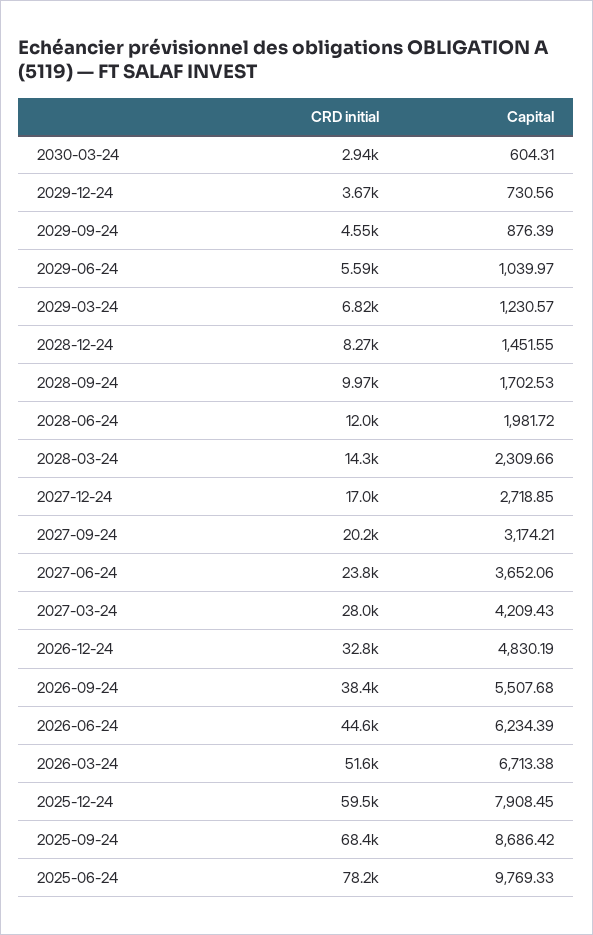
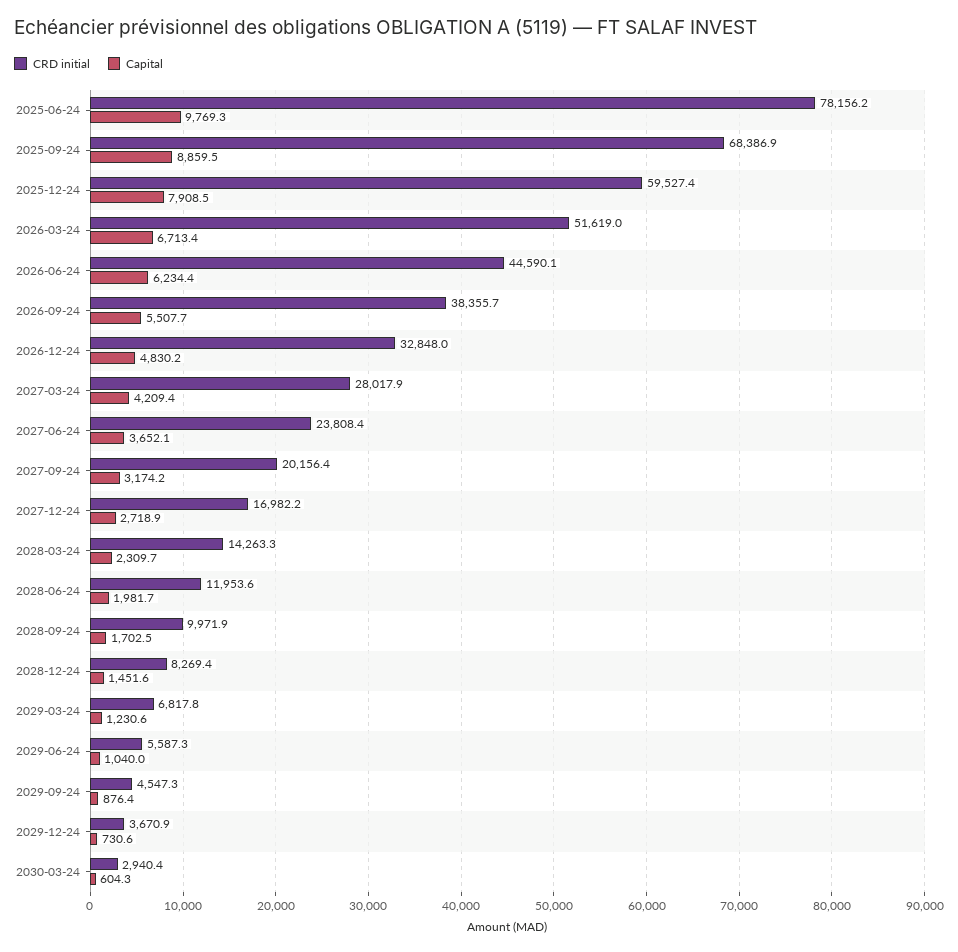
  {
    "CRD initial": {
      "2030-03-24": 2940.4,
      "2029-12-24": 3670.9,
      "2029-09-24": 4547.3,
      "2029-06-24": 5587.3,
      "2029-03-24": 6817.8,
      "2028-12-24": 8269.4,
      "2028-09-24": 9971.9,
      "2028-06-24": 11953.6,
      "2028-03-24": 14263.3,
      "2027-12-24": 16982.2,
      "2027-09-24": 20156.4,
      "2027-06-24": 23808.4,
      "2027-03-24": 28017.9,
      "2026-12-24": 32848,
      "2026-09-24": 38355.7,
      "2026-06-24": 44590.1,
      "2026-03-24": 51619,
      "2025-12-24": 59527.4,
      "2025-09-24": 68386.9,
      "2025-06-24": 78156.2
    },
    "Capital": {
      "2030-03-24": 604.31,
      "2029-12-24": 730.56,
      "2029-09-24": 876.39,
      "2029-06-24": 1039.97,
      "2029-03-24": 1230.57,
      "2028-12-24": 1451.55,
      "2028-09-24": 1702.53,
      "2028-06-24": 1981.72,
      "2028-03-24": 2309.66,
      "2027-12-24": 2718.85,
      "2027-09-24": 3174.21,
      "2027-06-24": 3652.06,
      "2027-03-24": 4209.43,
      "2026-12-24": 4830.19,
      "2026-09-24": 5507.68,
      "2026-06-24": 6234.39,
      "2026-03-24": 6713.38,
      "2025-12-24": 7908.45,
-     "2025-09-24": 8686.42,
+     "2025-09-24": 8859.5,
      "2025-06-24": 9769.33
    }
  }

